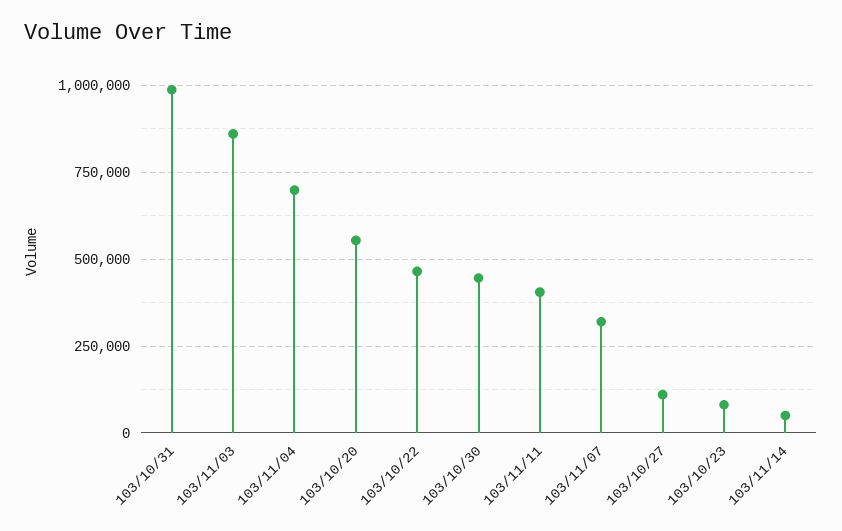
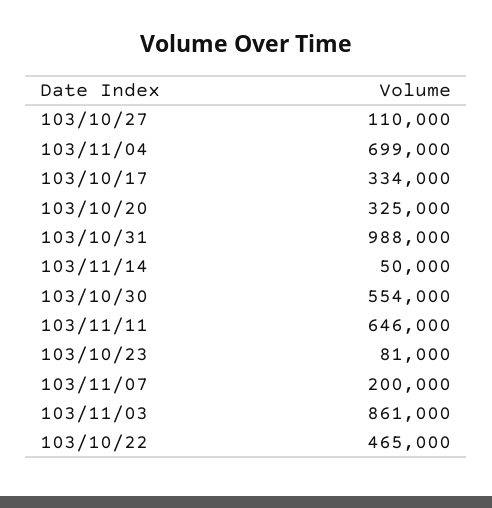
  {
    "103/10/31": 988000,
    "103/11/03": 861000,
    "103/11/04": 699000,
-   "103/10/20": 550000,
+   "103/10/20": 325000,
    "103/10/22": 465000,
-   "103/10/30": 450000,
+   "103/10/30": 554000,
-   "103/11/11": 400000,
+   "103/11/11": 646000,
-   "103/11/07": 325000,
+   "103/11/07": 200000,
    "103/10/27": 110000,
    "103/10/23": 81000,
-   "103/11/14": 50000
+   "103/11/14": 50000,
+   "103/10/17": 334000
  }

